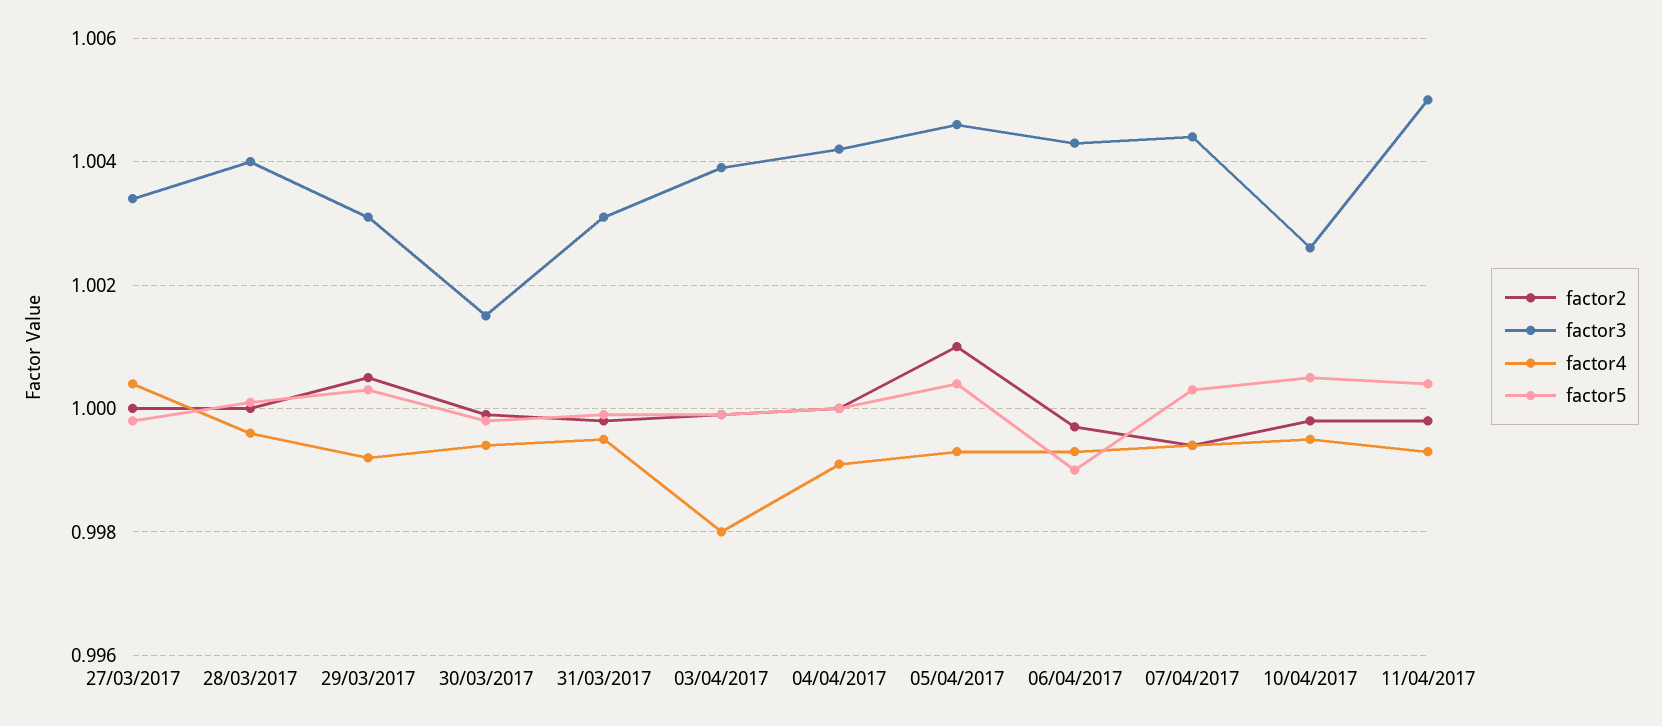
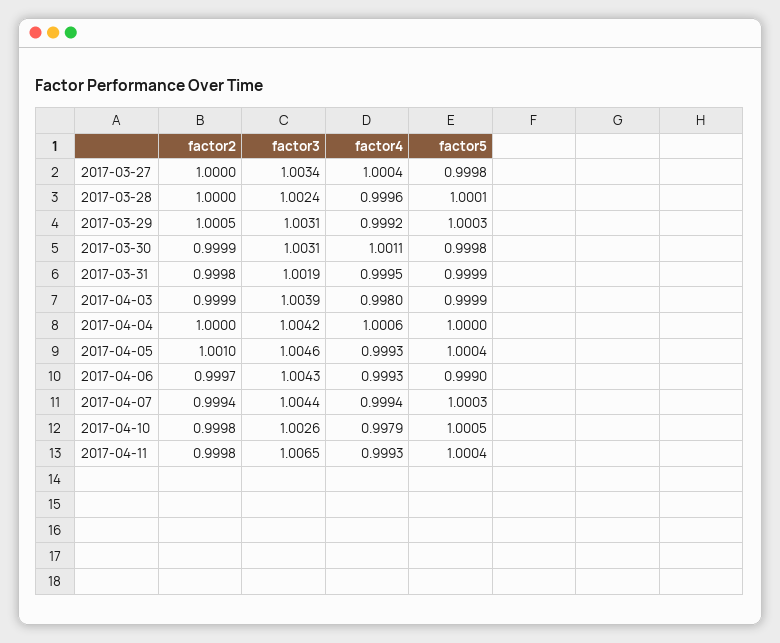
  {
    "factor2": {
      "27/03/2017": 1,
      "28/03/2017": 1,
      "29/03/2017": 1.0005,
      "30/03/2017": 0.9999,
      "31/03/2017": 0.9998,
      "03/04/2017": 0.9999,
      "04/04/2017": 1,
      "05/04/2017": 1.001,
      "06/04/2017": 0.9997,
      "07/04/2017": 0.9994,
      "10/04/2017": 0.9998,
      "11/04/2017": 0.9998
    },
    "factor3": {
      "27/03/2017": 1.0034,
-     "28/03/2017": 1.004,
+     "28/03/2017": 1.0024,
      "29/03/2017": 1.0031,
-     "30/03/2017": 1.0015,
+     "30/03/2017": 1.0031,
-     "31/03/2017": 1.003,
+     "31/03/2017": 1.0019,
      "03/04/2017": 1.0039,
      "04/04/2017": 1.0042,
      "05/04/2017": 1.0046,
      "06/04/2017": 1.0043,
      "07/04/2017": 1.0044,
      "10/04/2017": 1.0026,
-     "11/04/2017": 1.005
+     "11/04/2017": 1.0065
    },
    "factor4": {
      "27/03/2017": 1.0004,
      "28/03/2017": 0.9996,
      "29/03/2017": 0.9992,
-     "30/03/2017": 0.9995,
+     "30/03/2017": 1.0011,
      "31/03/2017": 0.9995,
      "03/04/2017": 0.998,
-     "04/04/2017": 0.999,
+     "04/04/2017": 1.0006,
      "05/04/2017": 0.9993,
      "06/04/2017": 0.9993,
      "07/04/2017": 0.9994,
-     "10/04/2017": 0.9995,
+     "10/04/2017": 0.9979,
      "11/04/2017": 0.9993
    },
    "factor5": {
      "27/03/2017": 0.9998,
      "28/03/2017": 1.0001,
      "29/03/2017": 1.0003,
      "30/03/2017": 0.9998,
      "31/03/2017": 0.9999,
      "03/04/2017": 0.9999,
      "04/04/2017": 1,
      "05/04/2017": 1.0004,
      "06/04/2017": 0.999,
      "07/04/2017": 1.0003,
      "10/04/2017": 1.0005,
      "11/04/2017": 1.0004
    }
  }

